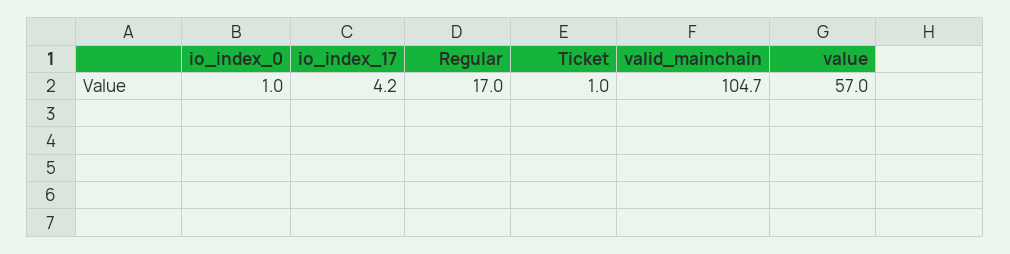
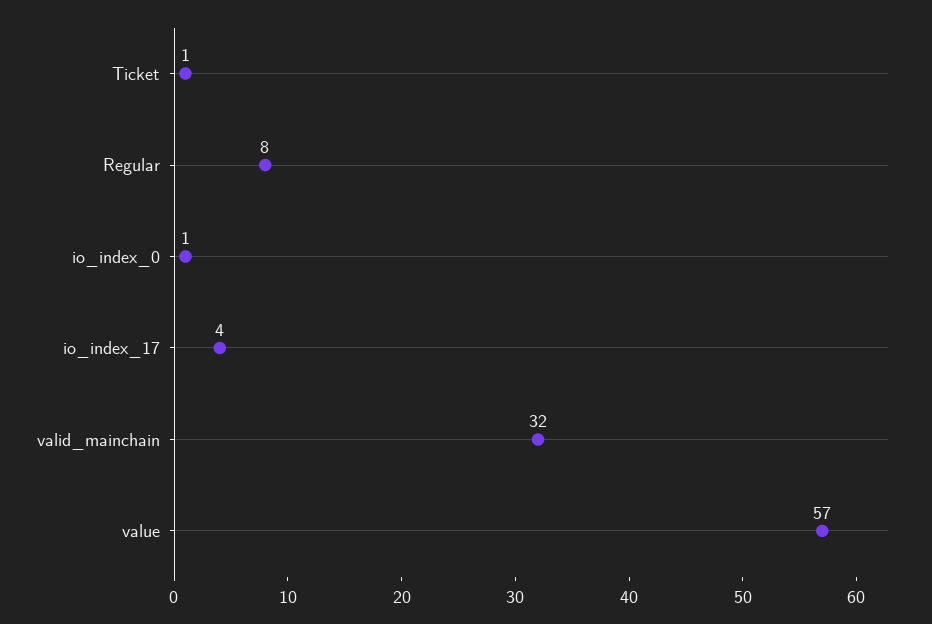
  {
    "io_index_0": 1,
    "io_index_17": 4.2,
-   "Regular": 17,
+   "Regular": 8,
    "Ticket": 1,
-   "valid_mainchain": 104.7,
+   "valid_mainchain": 32,
    "value": 57
  }

